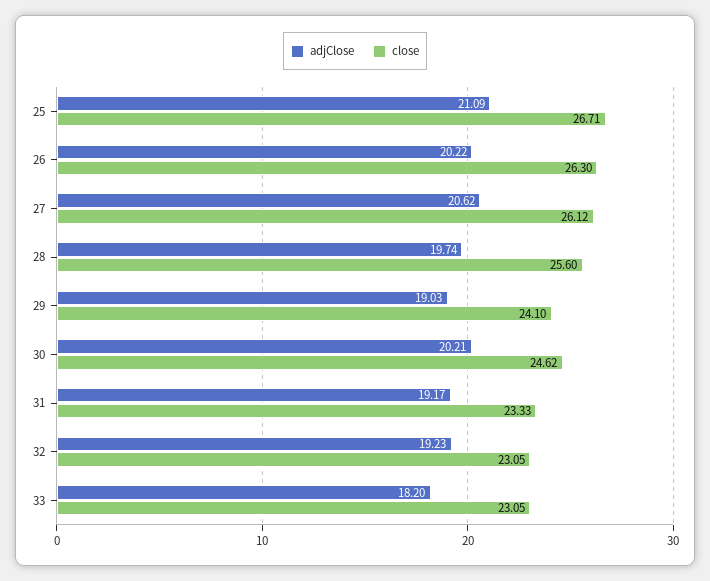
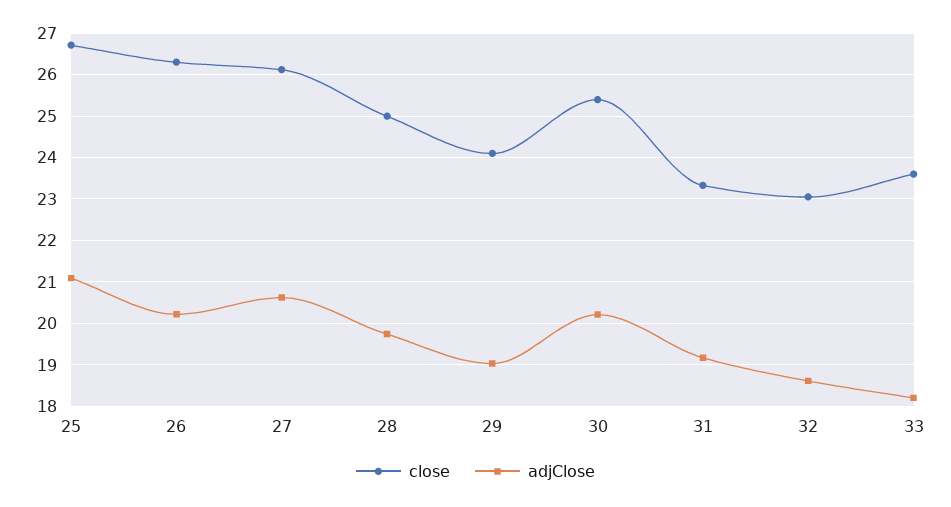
  {
    "adjClose": {
      "25": 21.09,
      "26": 20.22,
      "27": 20.62,
      "28": 19.74,
      "29": 19.03,
      "30": 20.21,
      "31": 19.17,
-     "32": 19.23,
+     "32": 18.6,
      "33": 18.2
    },
    "close": {
      "25": 26.71,
      "26": 26.3,
      "27": 26.12,
-     "28": 25.6,
+     "28": 25,
      "29": 24.1,
-     "30": 24.62,
+     "30": 25.4,
      "31": 23.33,
      "32": 23.05,
-     "33": 23.05
+     "33": 23.6
    }
  }

